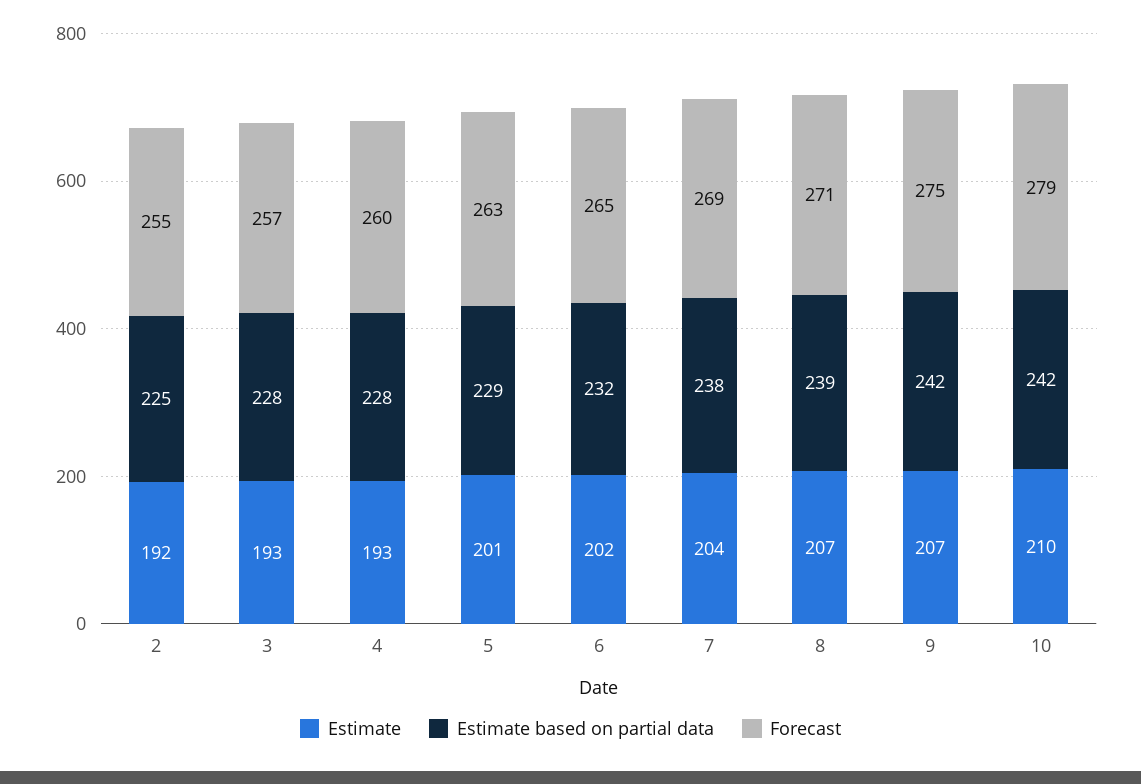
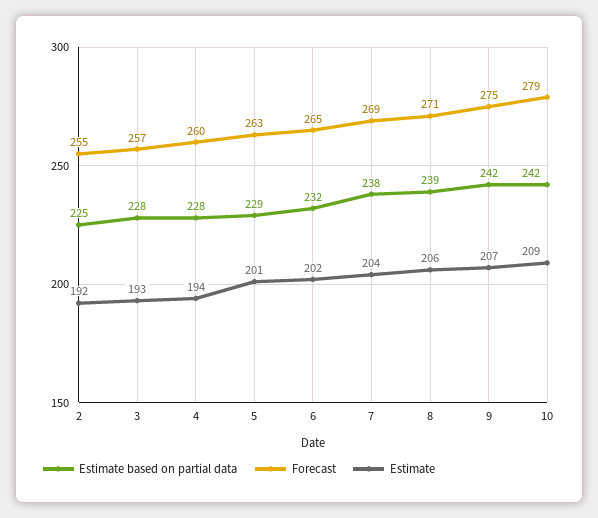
  {
    "Estimate": {
      "2": 192,
      "3": 193,
-     "4": 193,
+     "4": 194,
      "5": 201,
      "6": 202,
      "7": 204,
-     "8": 207,
+     "8": 206,
      "9": 207,
-     "10": 210
+     "10": 209
    },
    "Estimate based on partial data": {
      "2": 225,
      "3": 228,
      "4": 228,
      "5": 229,
      "6": 232,
      "7": 238,
      "8": 239,
      "9": 242,
      "10": 242
    },
    "Forecast": {
      "2": 255,
      "3": 257,
      "4": 260,
      "5": 263,
      "6": 265,
      "7": 269,
      "8": 271,
      "9": 275,
      "10": 279
    }
  }

